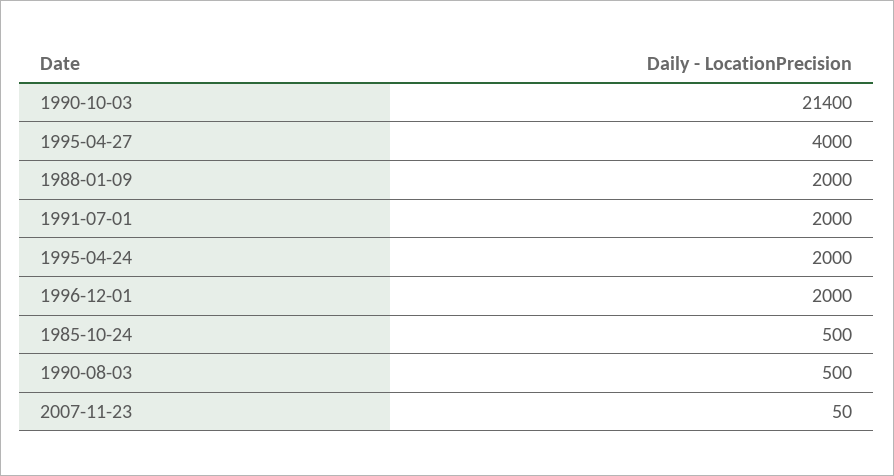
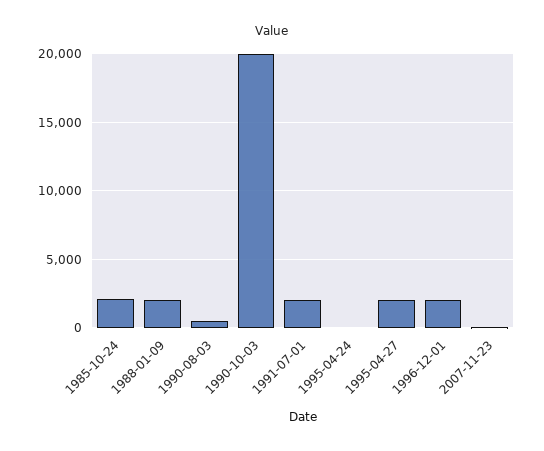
  {
-   "1990-10-03": 21400,
+   "1990-10-03": 20000,
-   "1995-04-27": 4000,
+   "1995-04-27": 2000,
    "1988-01-09": 2000,
    "1991-07-01": 2000,
-   "1995-04-24": 2000,
+   "1995-04-24": 0,
    "1996-12-01": 2000,
-   "1985-10-24": 500,
+   "1985-10-24": 2000,
    "1990-08-03": 500,
    "2007-11-23": 50
  }

